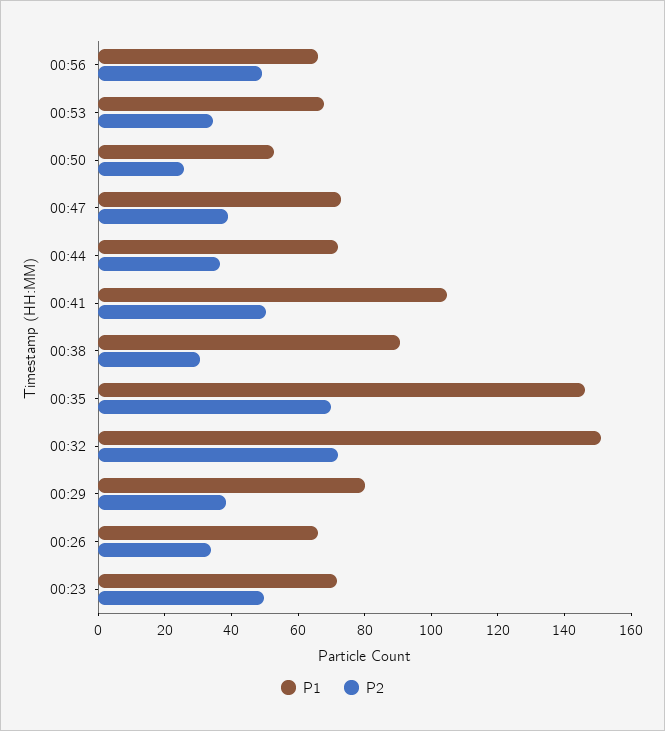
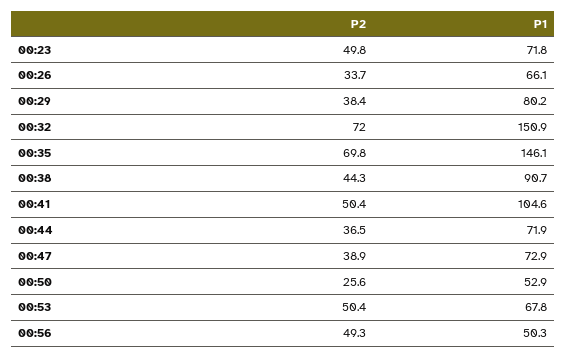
  {
    "P1": {
-     "00:56": 65,
+     "00:56": 50.3,
      "00:53": 67.8,
      "00:50": 52.9,
      "00:47": 72.9,
      "00:44": 71.9,
      "00:41": 104.6,
      "00:38": 90.7,
      "00:35": 146.1,
      "00:32": 150.9,
      "00:29": 80.2,
      "00:26": 66.1,
      "00:23": 71.8
    },
    "P2": {
      "00:56": 49.3,
-     "00:53": 35,
+     "00:53": 50.4,
      "00:50": 25.6,
      "00:47": 38.9,
      "00:44": 36.5,
      "00:41": 50.4,
-     "00:38": 30,
+     "00:38": 44.3,
      "00:35": 69.8,
      "00:32": 72,
      "00:29": 38.4,
      "00:26": 33.7,
      "00:23": 49.8
    }
  }

